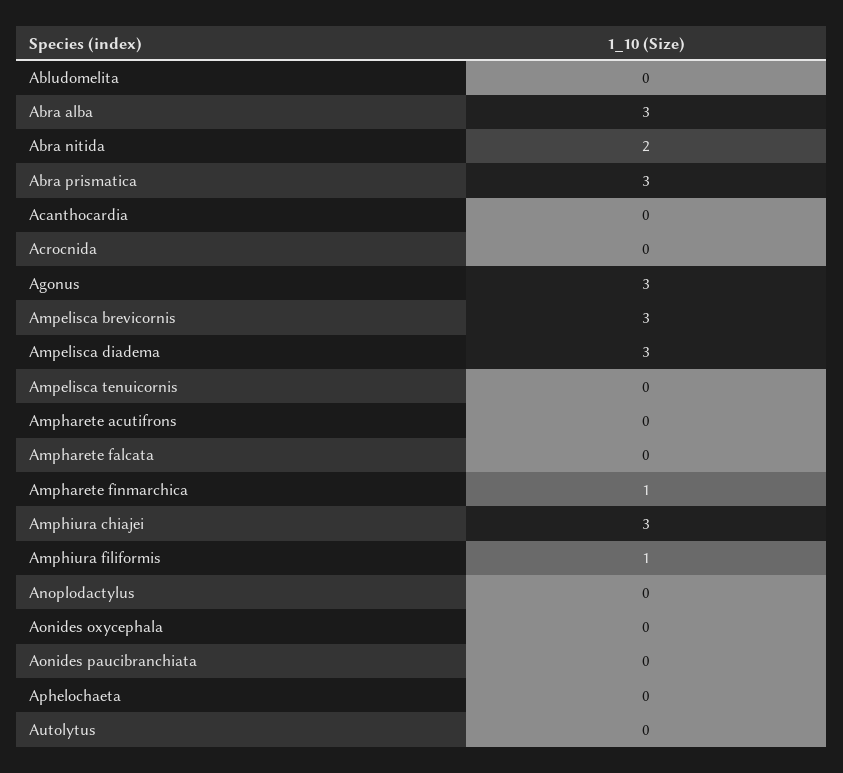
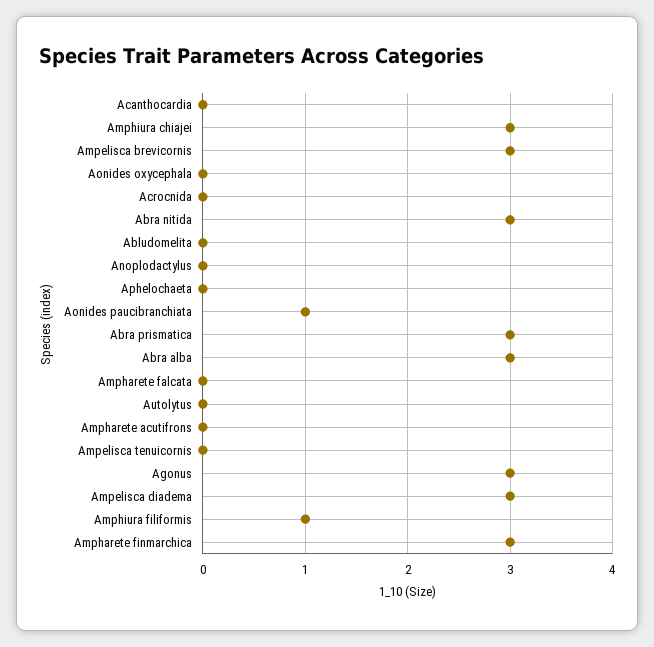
  {
    "Abludomelita": 0,
    "Abra alba": 3,
-   "Abra nitida": 2,
+   "Abra nitida": 3,
    "Abra prismatica": 3,
    "Acanthocardia": 0,
    "Acrocnida": 0,
    "Agonus": 3,
    "Ampelisca brevicornis": 3,
    "Ampelisca diadema": 3,
    "Ampelisca tenuicornis": 0,
    "Ampharete acutifrons": 0,
    "Ampharete falcata": 0,
-   "Ampharete finmarchica": 1,
+   "Ampharete finmarchica": 3,
    "Amphiura chiajei": 3,
    "Amphiura filiformis": 1,
    "Anoplodactylus": 0,
    "Aonides oxycephala": 0,
-   "Aonides paucibranchiata": 0,
+   "Aonides paucibranchiata": 1,
    "Aphelochaeta": 0,
    "Autolytus": 0
  }

